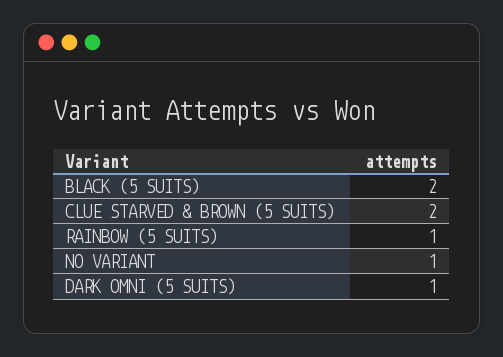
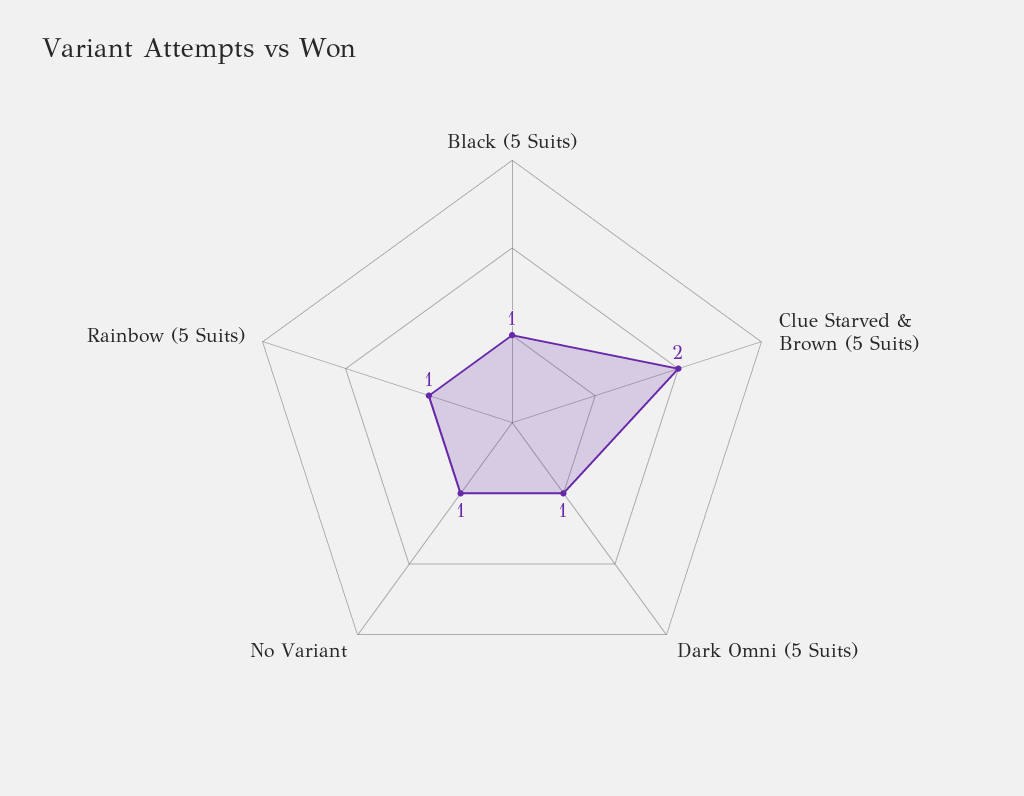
  {
-   "BLACK (5 SUITS)": 2,
+   "BLACK (5 SUITS)": 1,
    "CLUE STARVED & BROWN (5 SUITS)": 2,
    "RAINBOW (5 SUITS)": 1,
    "NO VARIANT": 1,
    "DARK OMNI (5 SUITS)": 1
  }

